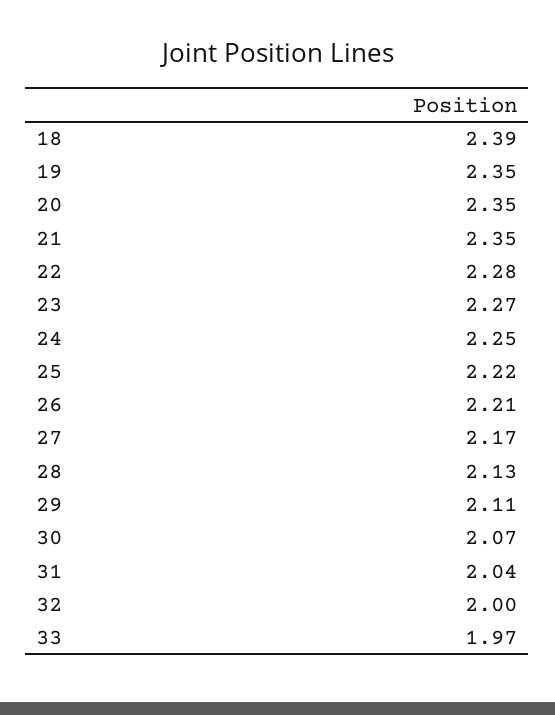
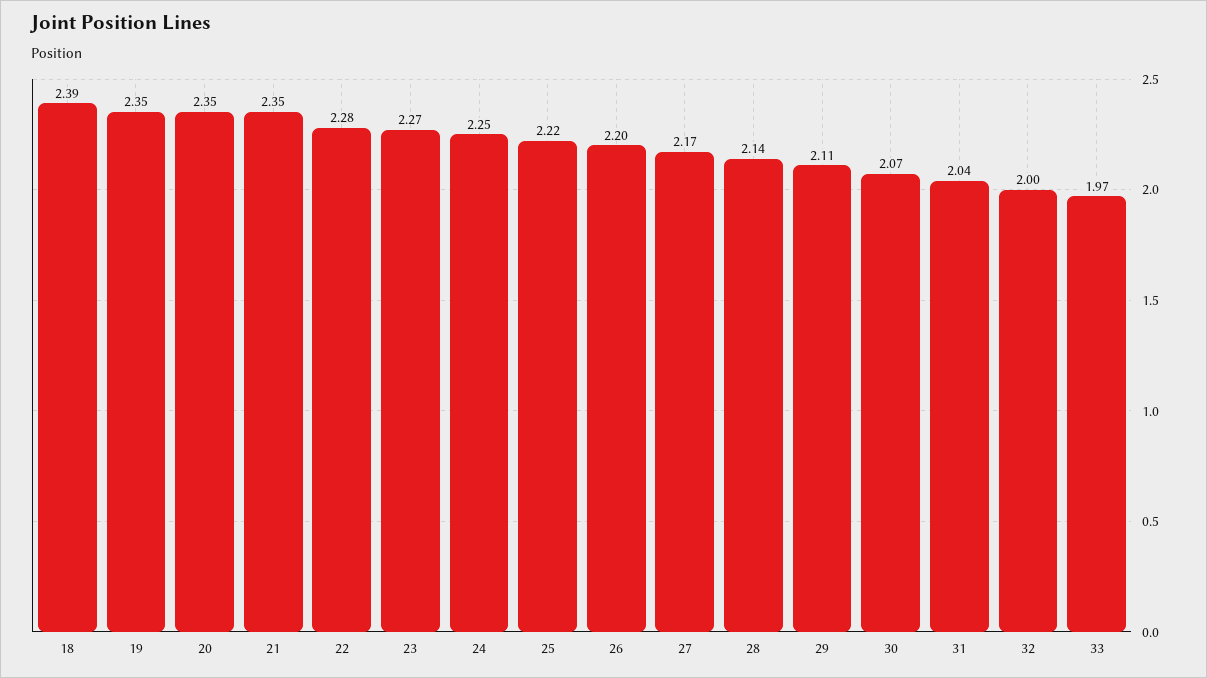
  {
    "18": 2.39,
    "19": 2.35,
    "20": 2.35,
    "21": 2.35,
    "22": 2.28,
    "23": 2.27,
    "24": 2.25,
    "25": 2.22,
-   "26": 2.21,
+   "26": 2.2,
    "27": 2.17,
-   "28": 2.13,
+   "28": 2.14,
    "29": 2.11,
    "30": 2.07,
    "31": 2.04,
    "32": 2,
    "33": 1.97
  }

